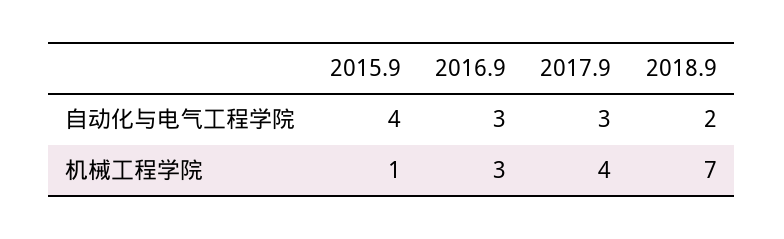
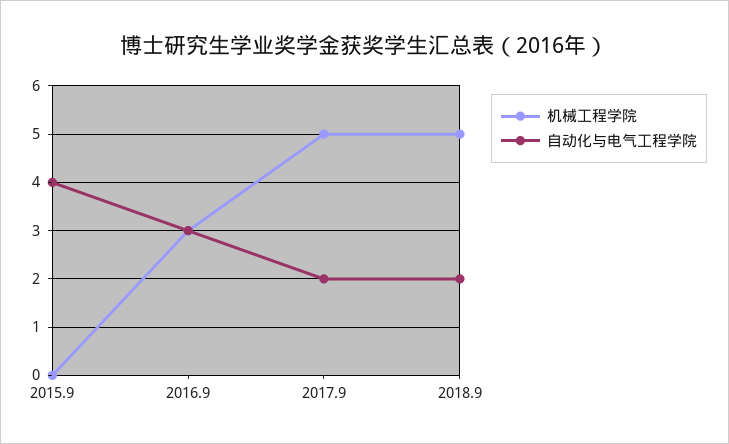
  {
    "自动化与电气工程学院": {
      "2015.9": 4,
      "2016.9": 3,
-     "2017.9": 3,
+     "2017.9": 2,
      "2018.9": 2
    },
    "机械工程学院": {
-     "2015.9": 1,
+     "2015.9": 0,
      "2016.9": 3,
-     "2017.9": 4,
+     "2017.9": 5,
-     "2018.9": 7
+     "2018.9": 5
    }
  }

